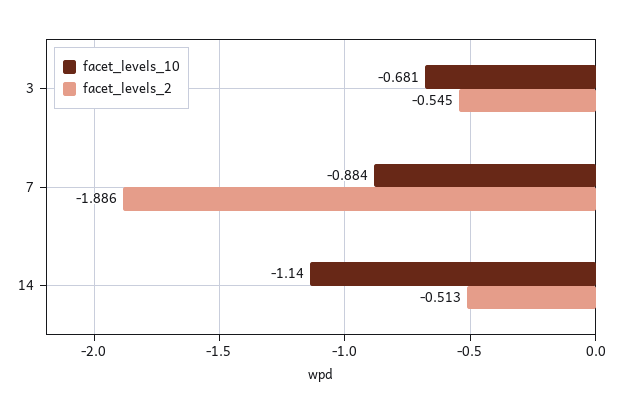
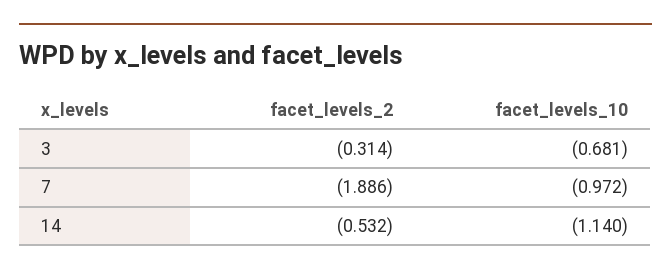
  {
    "facet_levels_10": {
      "3": -0.681,
-     "7": -0.884,
+     "7": -0.972,
      "14": -1.14
    },
    "facet_levels_2": {
-     "3": -0.545,
+     "3": -0.314,
      "7": -1.886,
-     "14": -0.513
+     "14": -0.532
    }
  }

